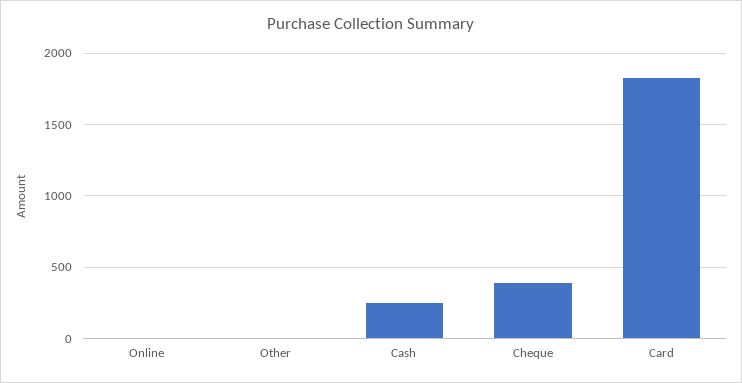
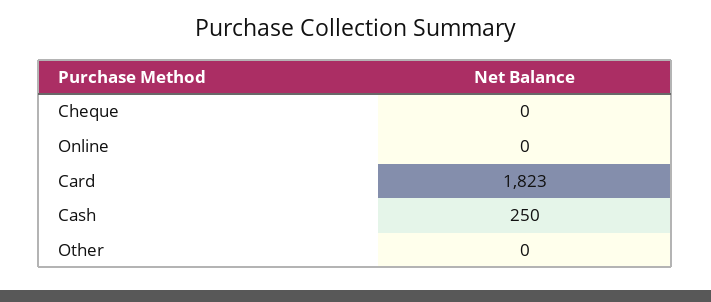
  {
    "Online": 0,
    "Other": 0,
    "Cash": 250,
-   "Cheque": 400,
+   "Cheque": 0,
    "Card": 1823
  }

